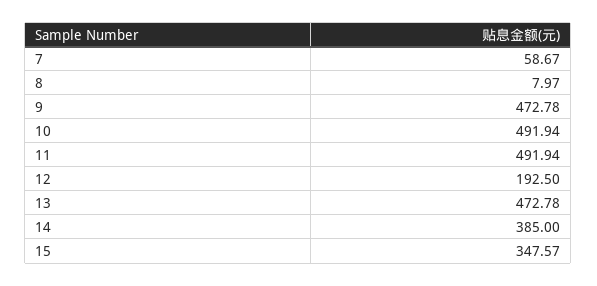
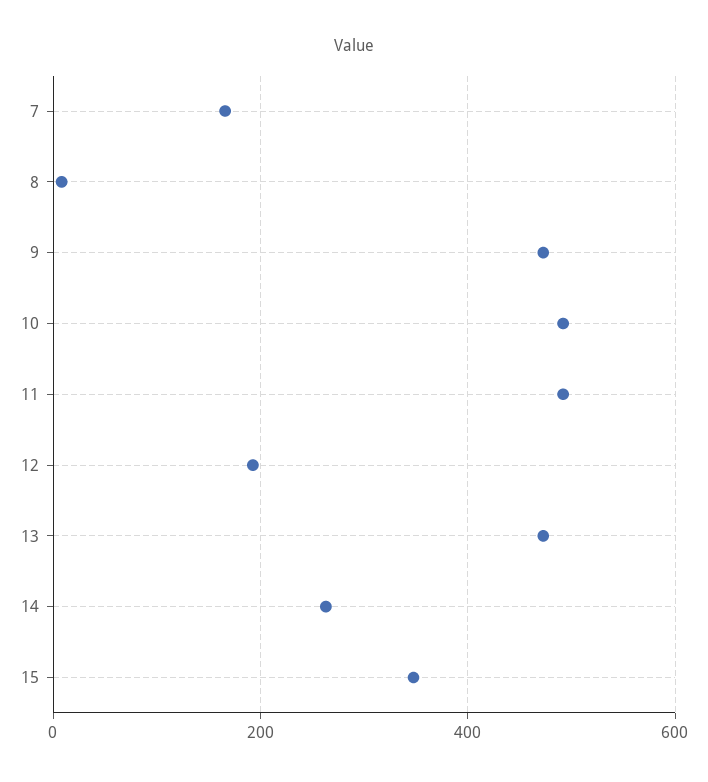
  {
-   "7": 58.67,
+   "7": 160,
    "8": 7.97,
    "9": 472.78,
    "10": 491.94,
    "11": 491.94,
    "12": 192.5,
    "13": 472.78,
-   "14": 385,
+   "14": 260,
    "15": 347.57
  }

